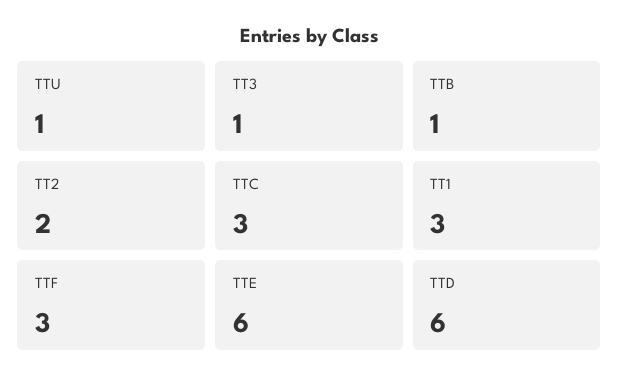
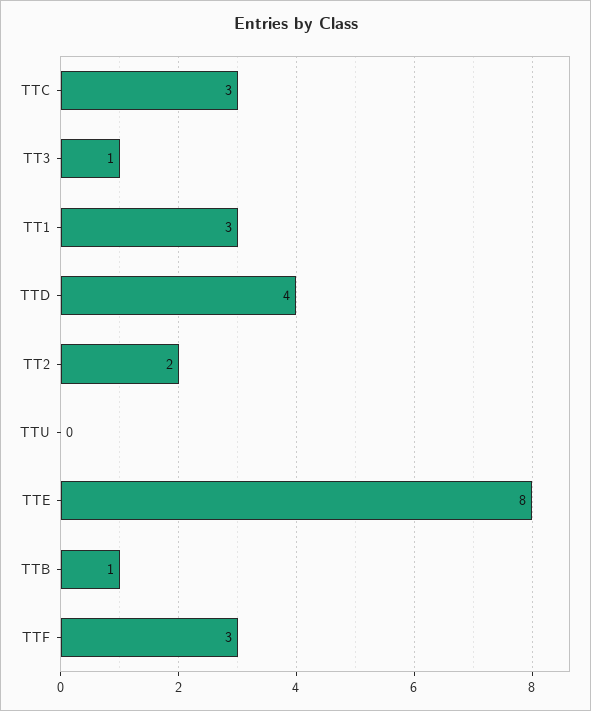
  {
-   "TTU": 1,
+   "TTU": 0,
    "TT3": 1,
    "TTB": 1,
    "TT2": 2,
    "TTC": 3,
    "TT1": 3,
    "TTF": 3,
-   "TTE": 6,
+   "TTE": 8,
-   "TTD": 6
+   "TTD": 4
  }

